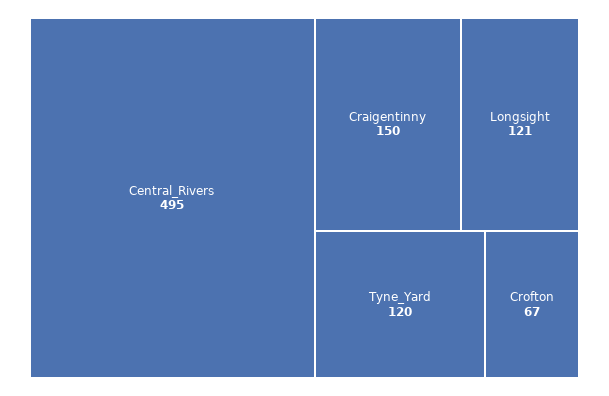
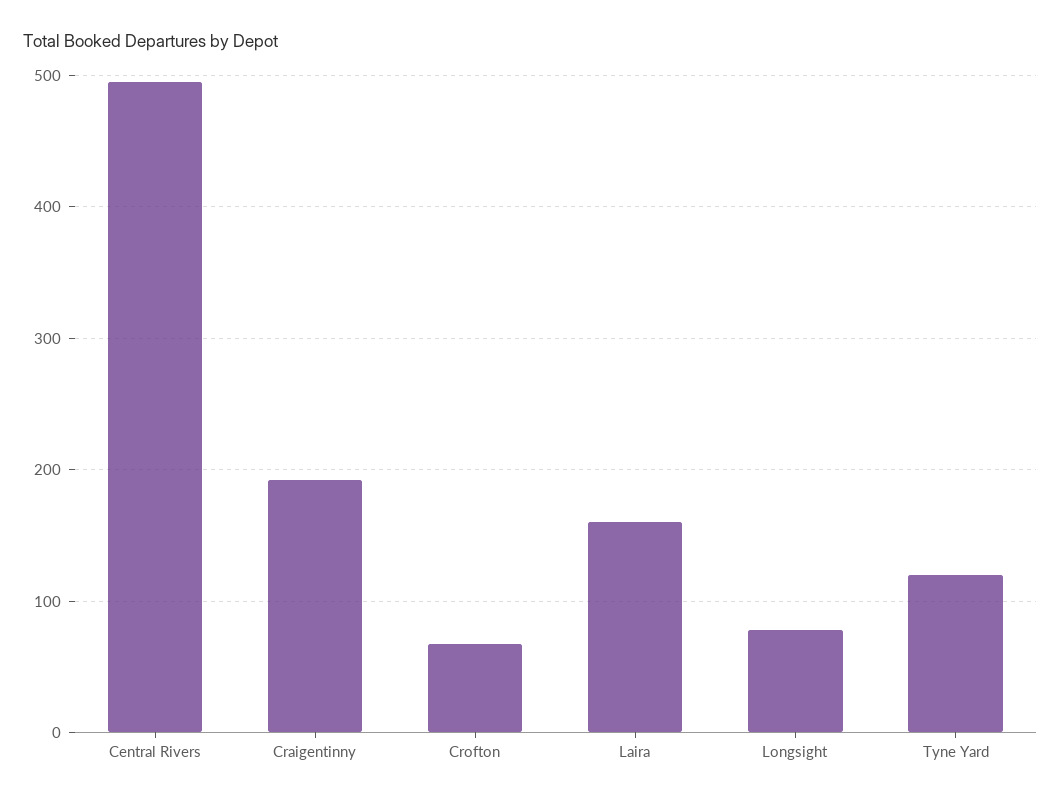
  {
    "Central_Rivers": 495,
-   "Craigentinny": 150,
+   "Craigentinny": 190,
-   "Longsight": 121,
+   "Longsight": 80,
    "Tyne_Yard": 120,
-   "Crofton": 67
+   "Crofton": 67,
+   "Laira": 160
  }

